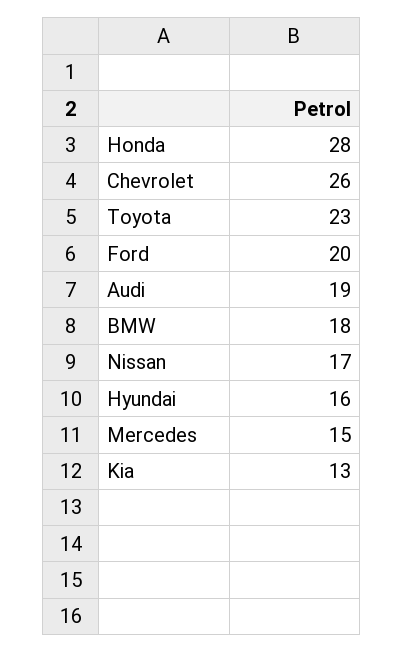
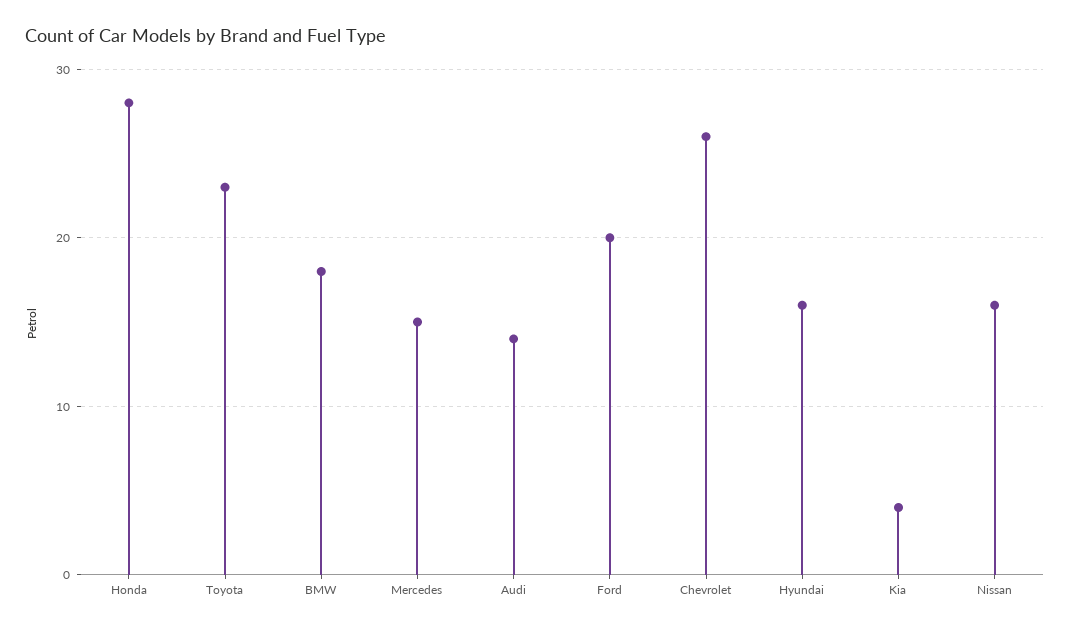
  {
    "Honda": 28,
    "Chevrolet": 26,
    "Toyota": 23,
    "Ford": 20,
-   "Audi": 19,
+   "Audi": 14,
    "BMW": 18,
-   "Nissan": 17,
+   "Nissan": 16,
    "Hyundai": 16,
    "Mercedes": 15,
-   "Kia": 13
+   "Kia": 4
  }

